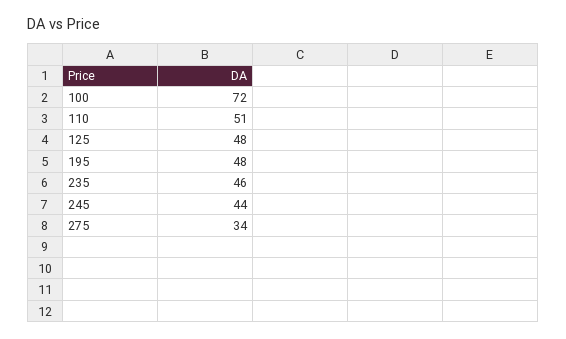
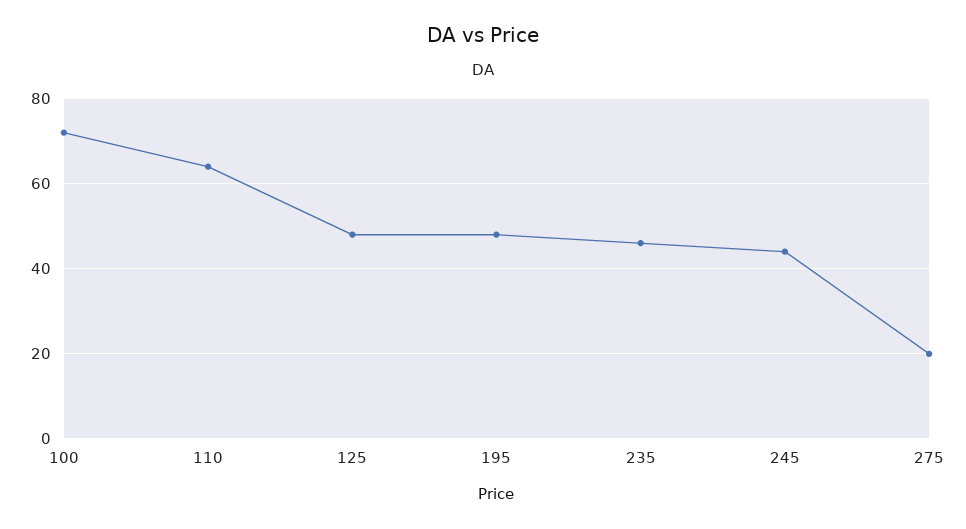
  {
    "100": 72,
-   "110": 51,
+   "110": 65,
    "125": 48,
    "195": 48,
    "235": 46,
    "245": 44,
-   "275": 34
+   "275": 20
  }

